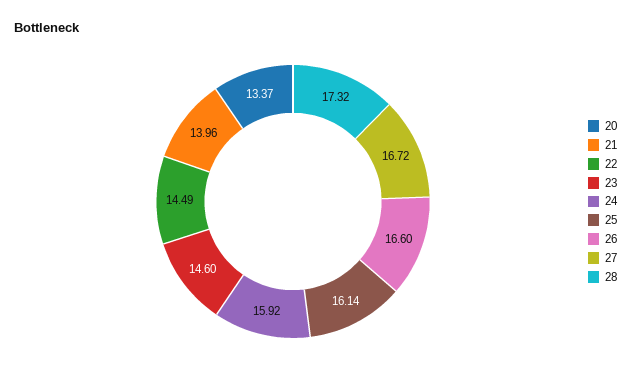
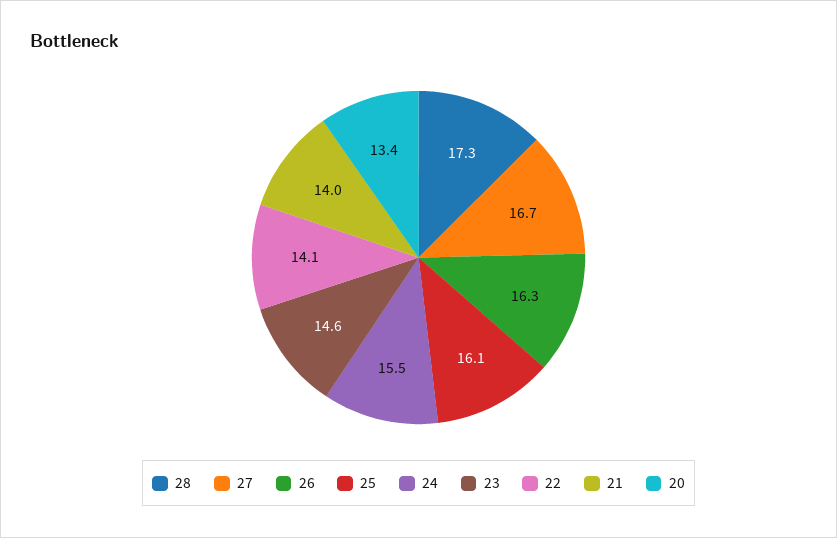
  {
    "20": 13.37,
    "21": 13.96,
-   "22": 14.49,
+   "22": 14.1,
    "23": 14.6,
-   "24": 15.92,
+   "24": 15.5,
    "25": 16.14,
-   "26": 16.6,
+   "26": 16.3,
    "27": 16.72,
    "28": 17.32
  }

